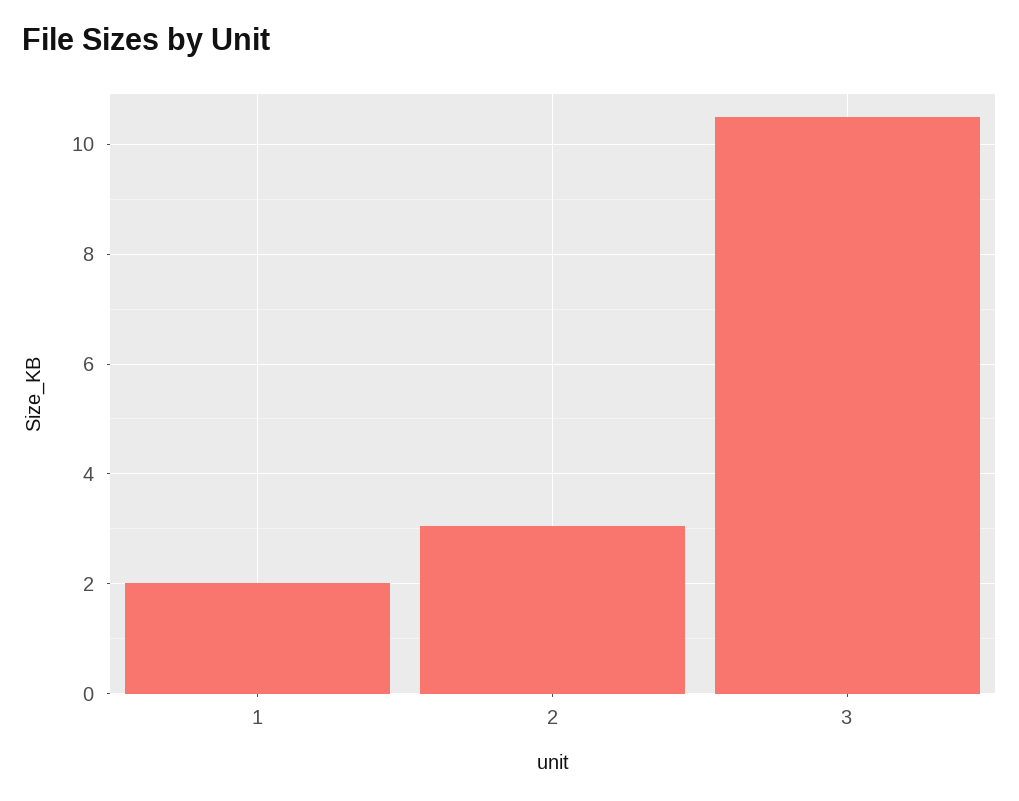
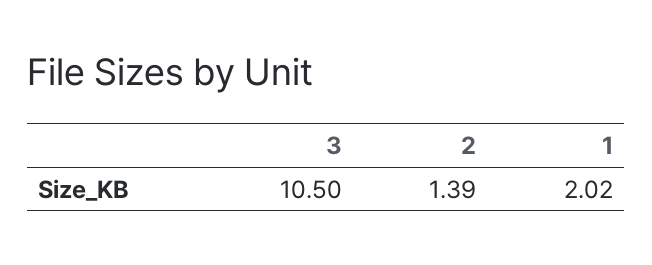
  {
    "1": 2.02,
-   "2": 3,
+   "2": 1.39,
    "3": 10.5
  }

